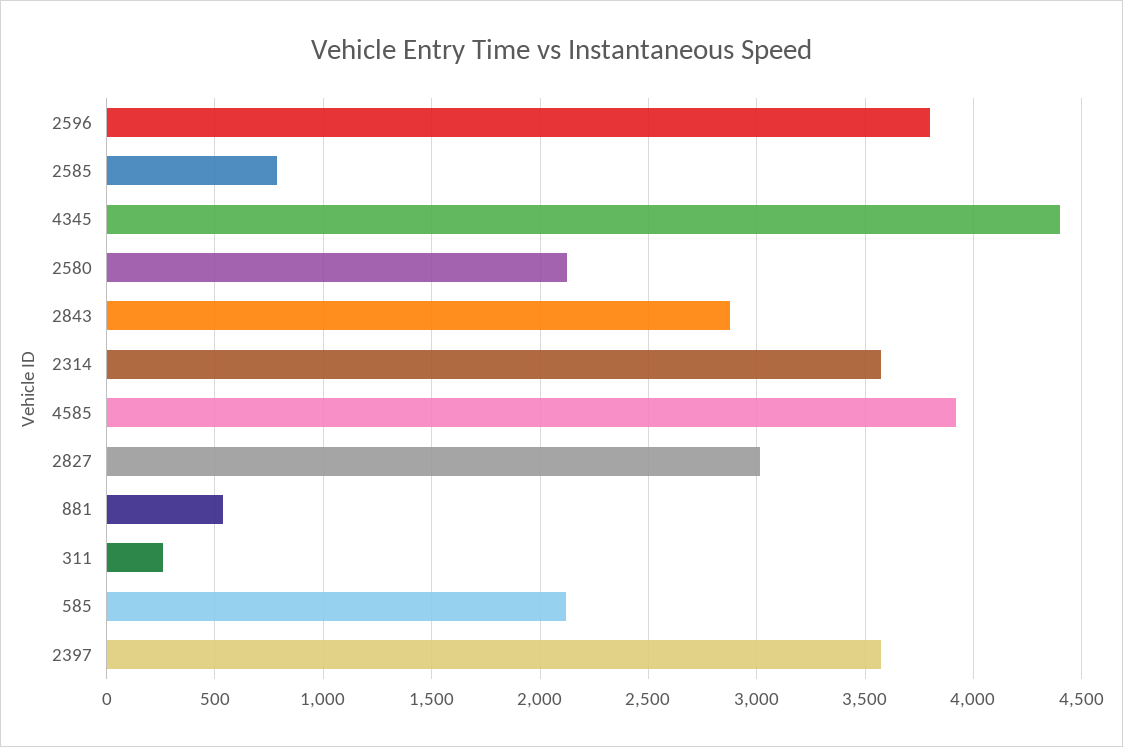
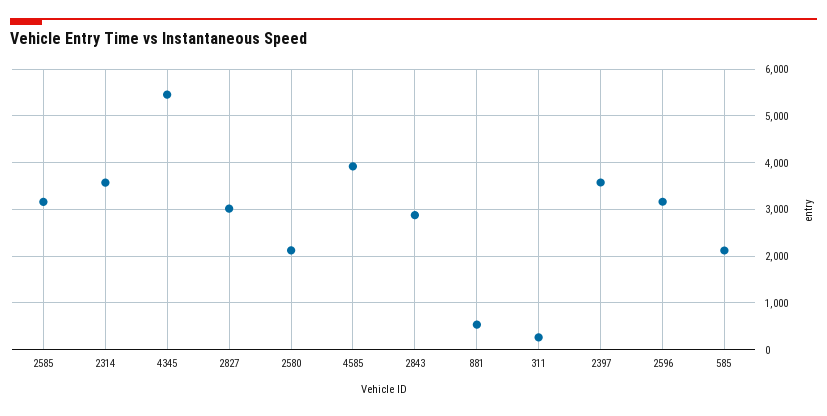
  {
-   "2596": 3800,
+   "2596": 3200,
-   "2585": 800,
+   "2585": 3200,
-   "4345": 4400,
+   "4345": 5400,
    "2580": 2100,
    "2843": 2900,
    "2314": 3550,
    "4585": 3900,
    "2827": 3000,
    "881": 550,
    "311": 250,
    "585": 2100,
    "2397": 3550
  }

